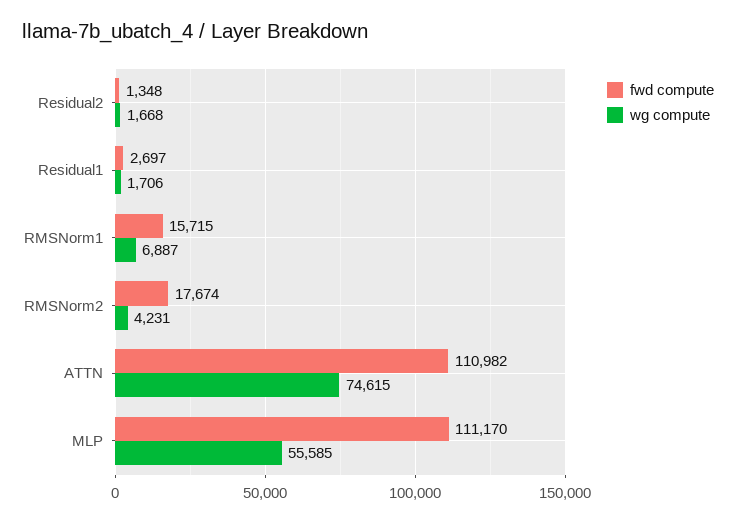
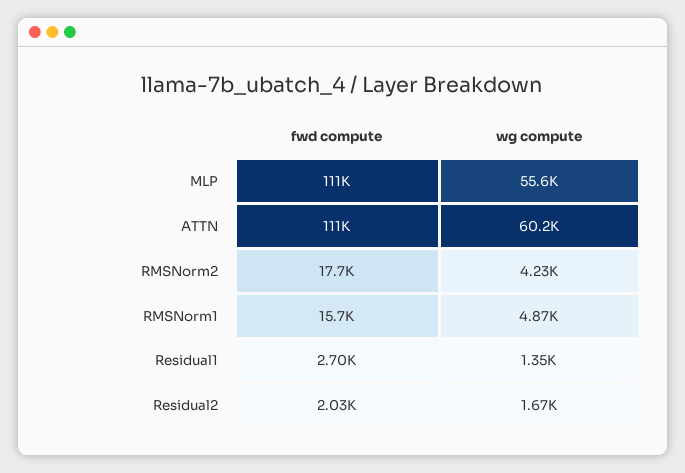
  {
    "fwd compute": {
-     "Residual2": 1348,
+     "Residual2": 2030,
      "Residual1": 2697,
      "RMSNorm1": 15715,
      "RMSNorm2": 17674,
      "ATTN": 110982,
      "MLP": 111170
    },
    "wg compute": {
      "Residual2": 1668,
-     "Residual1": 1706,
+     "Residual1": 1350,
-     "RMSNorm1": 6887,
+     "RMSNorm1": 4870,
      "RMSNorm2": 4231,
-     "ATTN": 74615,
+     "ATTN": 60200,
      "MLP": 55585
    }
  }

